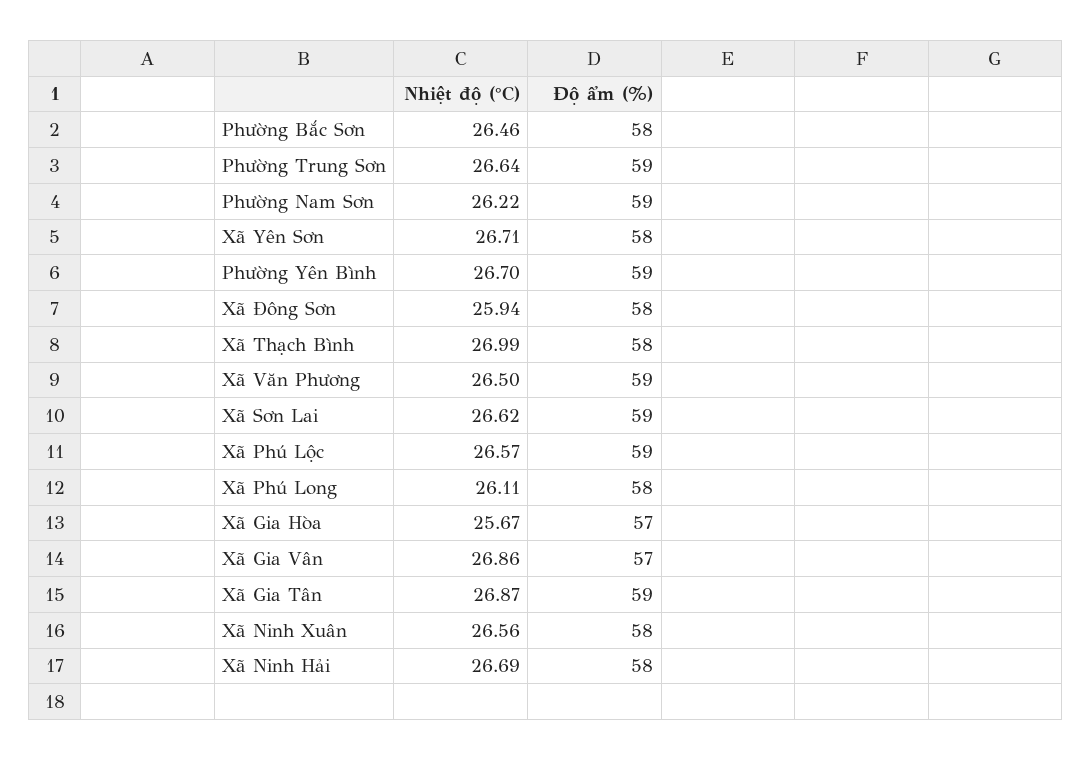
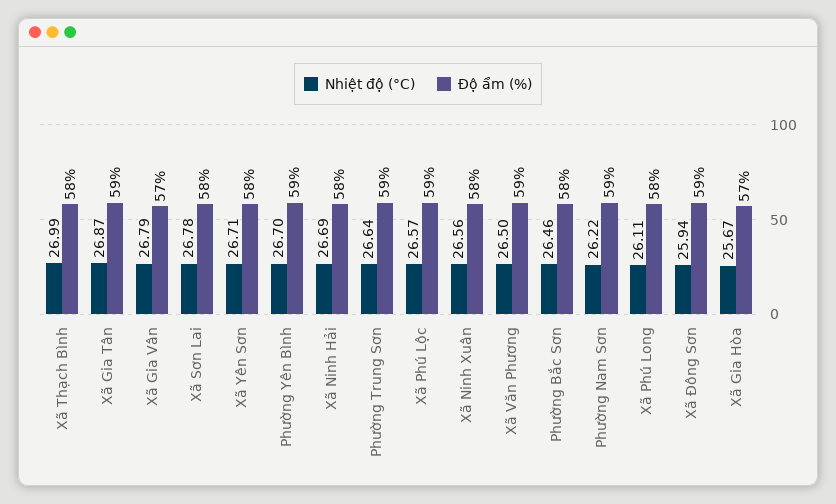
  {
    "Nhiệt độ (°C)": {
      "Phường Bắc Sơn": 26.46,
      "Phường Trung Sơn": 26.64,
      "Phường Nam Sơn": 26.22,
      "Xã Yên Sơn": 26.71,
      "Phường Yên Bình": 26.7,
      "Xã Đông Sơn": 25.94,
      "Xã Thạch Bình": 26.99,
      "Xã Văn Phương": 26.5,
-     "Xã Sơn Lai": 26.62,
+     "Xã Sơn Lai": 26.78,
      "Xã Phú Lộc": 26.57,
      "Xã Phú Long": 26.11,
      "Xã Gia Hòa": 25.67,
-     "Xã Gia Vân": 26.86,
+     "Xã Gia Vân": 26.79,
      "Xã Gia Tân": 26.87,
      "Xã Ninh Xuân": 26.56,
      "Xã Ninh Hải": 26.69
    },
    "Độ ẩm (%)": {
      "Phường Bắc Sơn": 58,
      "Phường Trung Sơn": 59,
      "Phường Nam Sơn": 59,
      "Xã Yên Sơn": 58,
      "Phường Yên Bình": 59,
-     "Xã Đông Sơn": 58,
+     "Xã Đông Sơn": 59,
      "Xã Thạch Bình": 58,
      "Xã Văn Phương": 59,
-     "Xã Sơn Lai": 59,
+     "Xã Sơn Lai": 58,
      "Xã Phú Lộc": 59,
      "Xã Phú Long": 58,
      "Xã Gia Hòa": 57,
      "Xã Gia Vân": 57,
      "Xã Gia Tân": 59,
      "Xã Ninh Xuân": 58,
      "Xã Ninh Hải": 58
    }
  }

